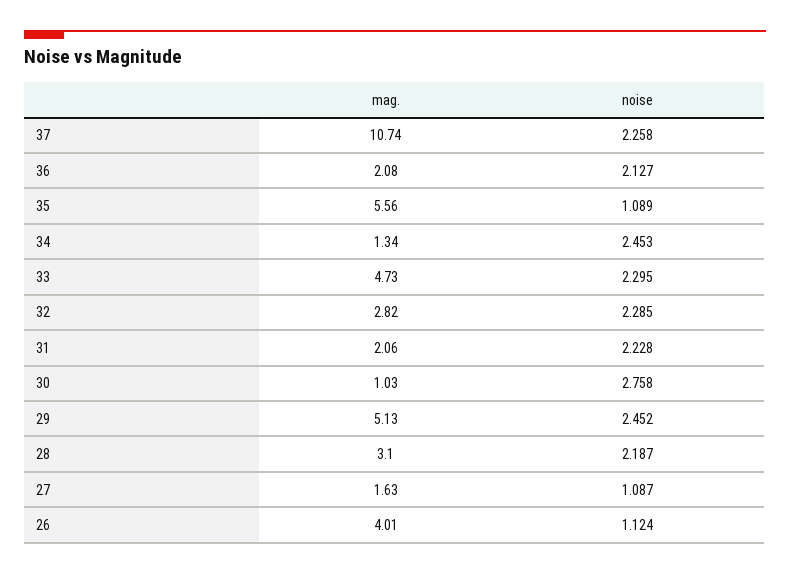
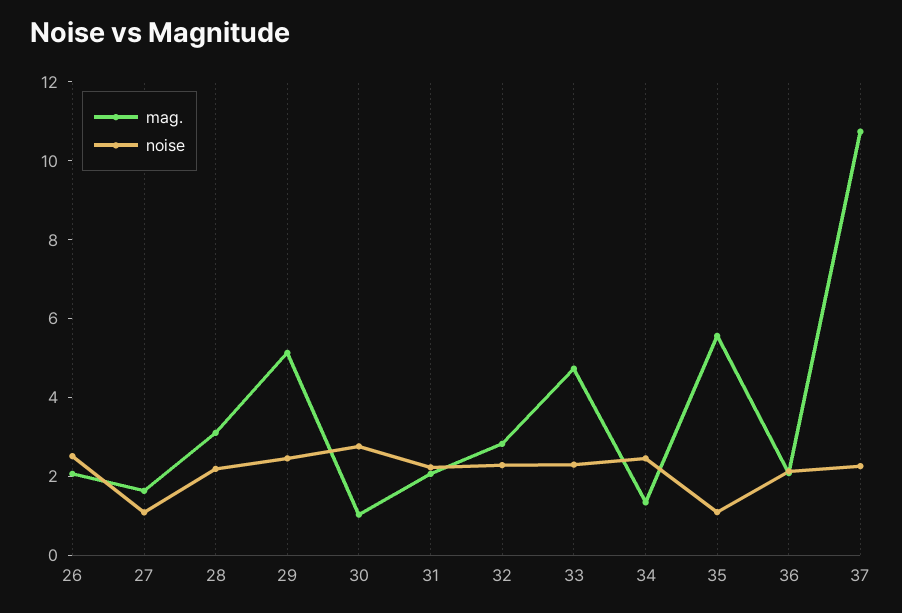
  {
    "mag.": {
      "37": 10.74,
      "36": 2.08,
      "35": 5.56,
      "34": 1.34,
      "33": 4.73,
      "32": 2.82,
      "31": 2.06,
      "30": 1.03,
      "29": 5.13,
      "28": 3.1,
      "27": 1.63,
-     "26": 4.01
+     "26": 2
    },
    "noise": {
      "37": 2.258,
      "36": 2.127,
      "35": 1.089,
      "34": 2.453,
      "33": 2.295,
      "32": 2.285,
      "31": 2.228,
      "30": 2.758,
      "29": 2.452,
      "28": 2.187,
      "27": 1.087,
-     "26": 1.124
+     "26": 2.5
    }
  }

